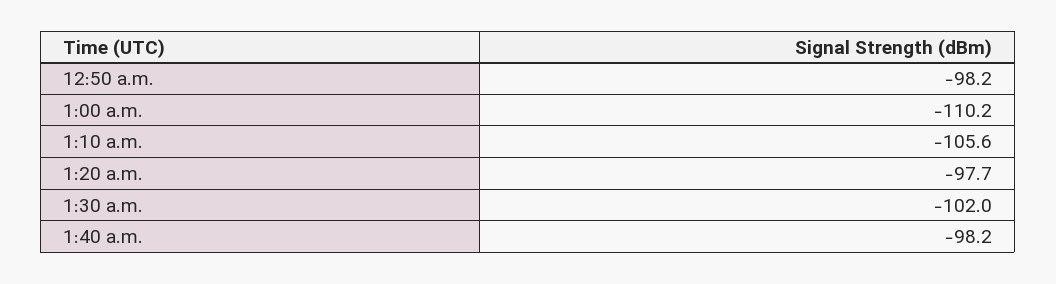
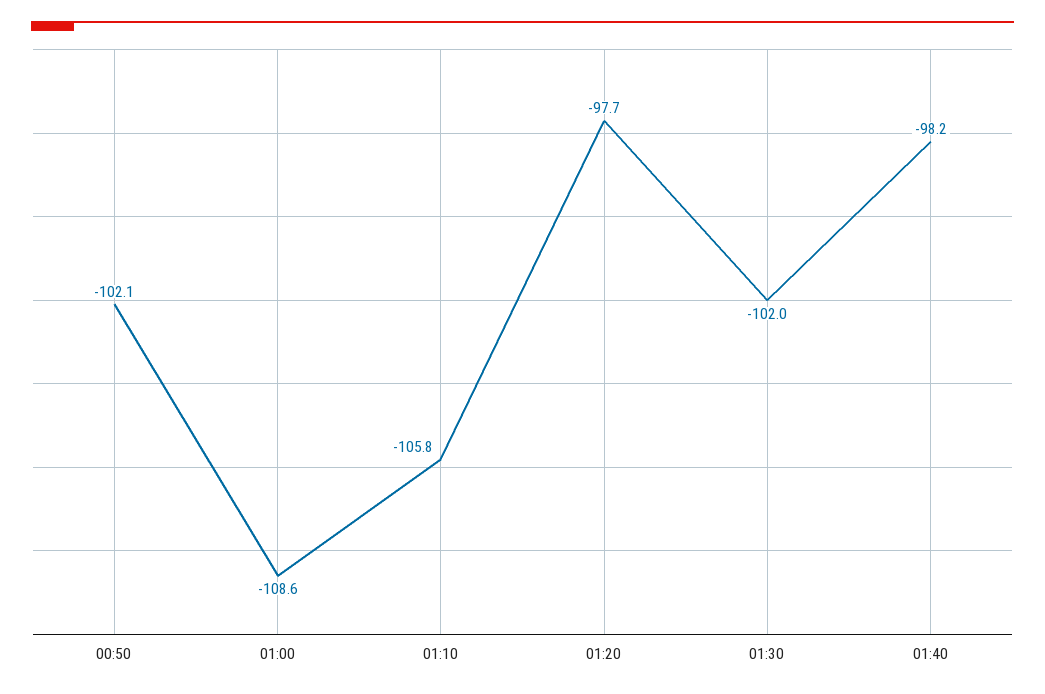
  {
-   "12:50 a.m.": -98.2,
+   "12:50 a.m.": -102.1,
-   "1:00 a.m.": -110.2,
+   "1:00 a.m.": -108.6,
-   "1:10 a.m.": -105.6,
+   "1:10 a.m.": -105.8,
    "1:20 a.m.": -97.7,
    "1:30 a.m.": -102,
    "1:40 a.m.": -98.2
  }

